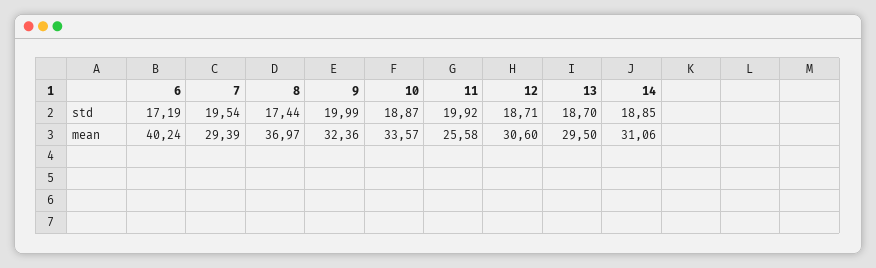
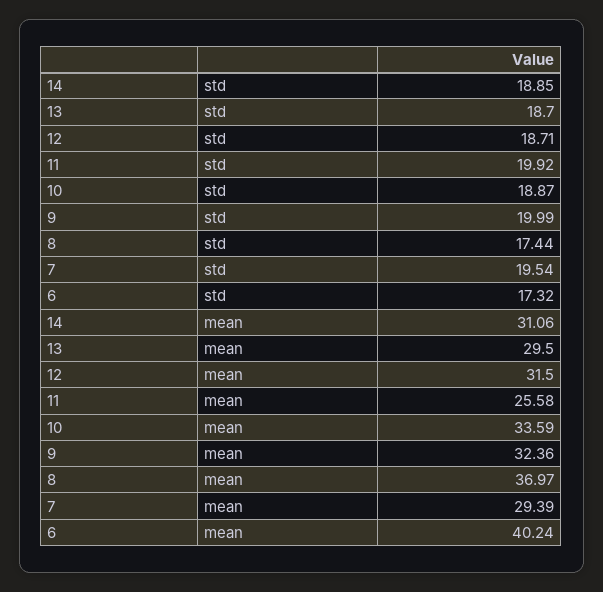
  {
    "6": {
-     "std": 17.19,
+     "std": 17.32,
      "mean": 40.24
    },
    "7": {
      "std": 19.54,
      "mean": 29.39
    },
    "8": {
      "std": 17.44,
      "mean": 36.97
    },
    "9": {
      "std": 19.99,
      "mean": 32.36
    },
    "10": {
      "std": 18.87,
-     "mean": 33.57
+     "mean": 33.59
    },
    "11": {
      "std": 19.92,
      "mean": 25.58
    },
    "12": {
      "std": 18.71,
-     "mean": 30.6
+     "mean": 31.5
    },
    "13": {
      "std": 18.7,
      "mean": 29.5
    },
    "14": {
      "std": 18.85,
      "mean": 31.06
    }
  }

